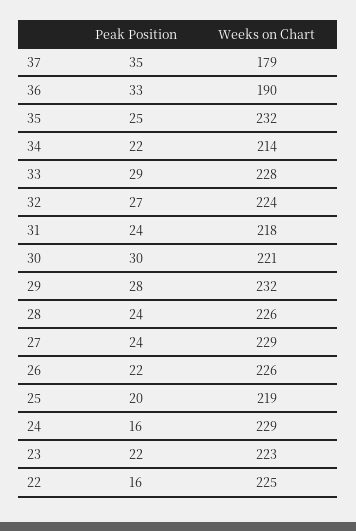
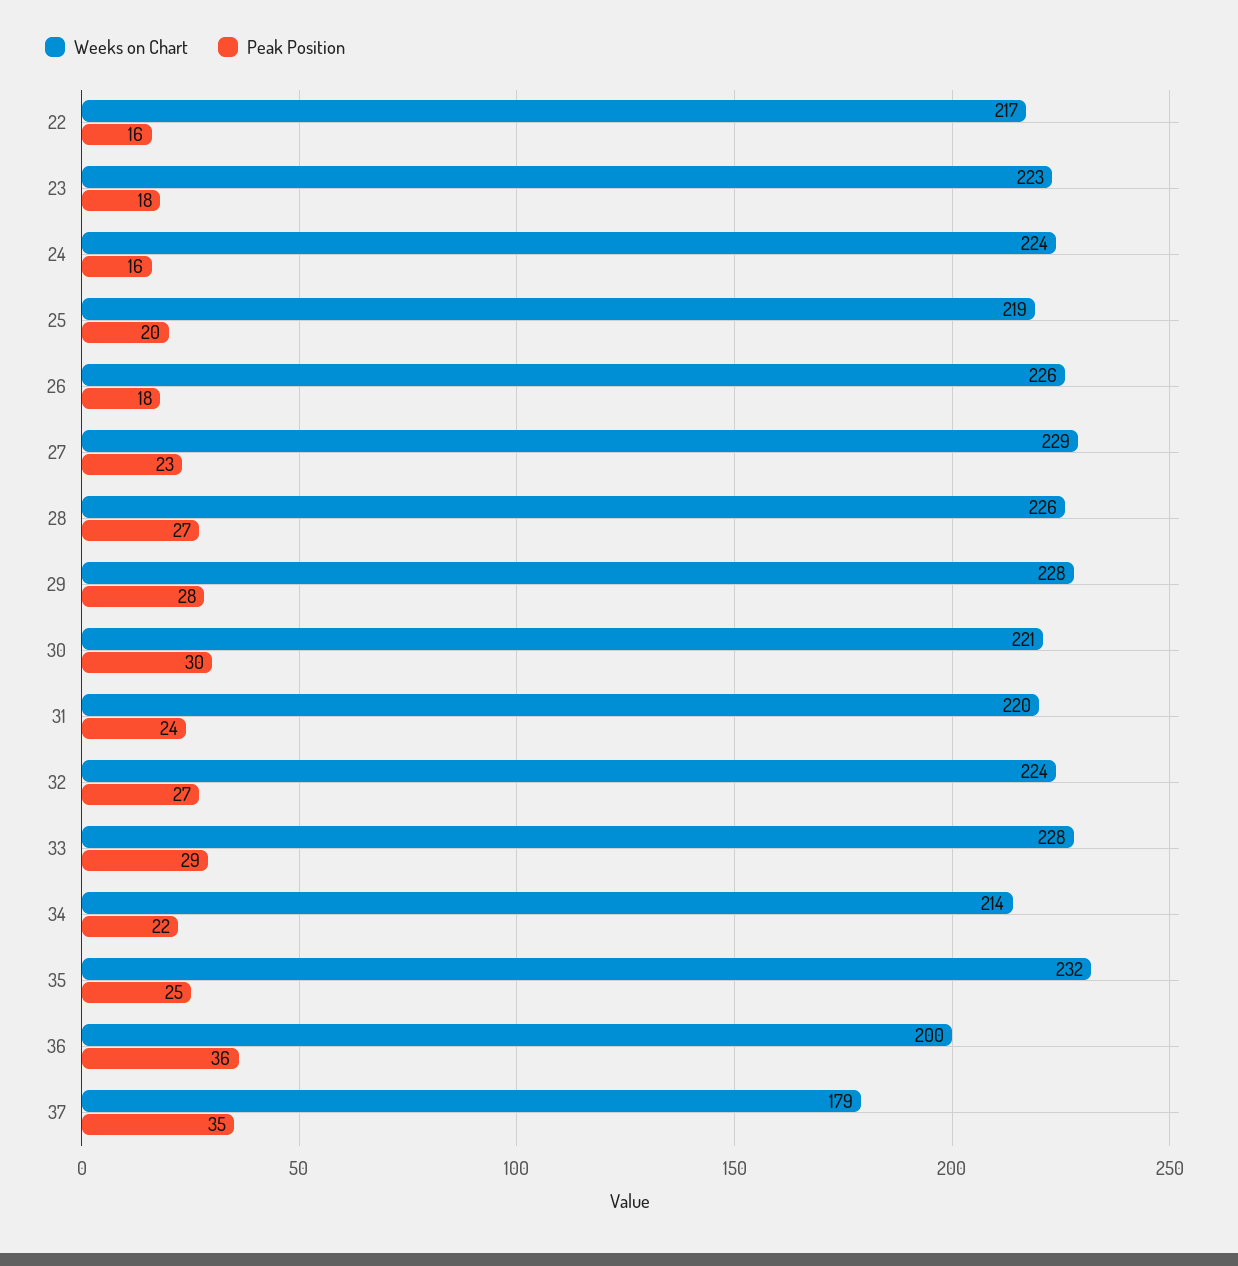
  {
    "Peak Position": {
      "37": 35,
-     "36": 33,
+     "36": 36,
      "35": 25,
      "34": 22,
      "33": 29,
      "32": 27,
      "31": 24,
      "30": 30,
      "29": 28,
-     "28": 24,
+     "28": 27,
-     "27": 24,
+     "27": 23,
-     "26": 22,
+     "26": 18,
      "25": 20,
      "24": 16,
-     "23": 22,
+     "23": 18,
      "22": 16
    },
    "Weeks on Chart": {
      "37": 179,
-     "36": 190,
+     "36": 200,
      "35": 232,
      "34": 214,
      "33": 228,
      "32": 224,
-     "31": 218,
+     "31": 220,
      "30": 221,
-     "29": 232,
+     "29": 228,
      "28": 226,
      "27": 229,
      "26": 226,
      "25": 219,
-     "24": 229,
+     "24": 224,
      "23": 223,
-     "22": 225
+     "22": 217
    }
  }

